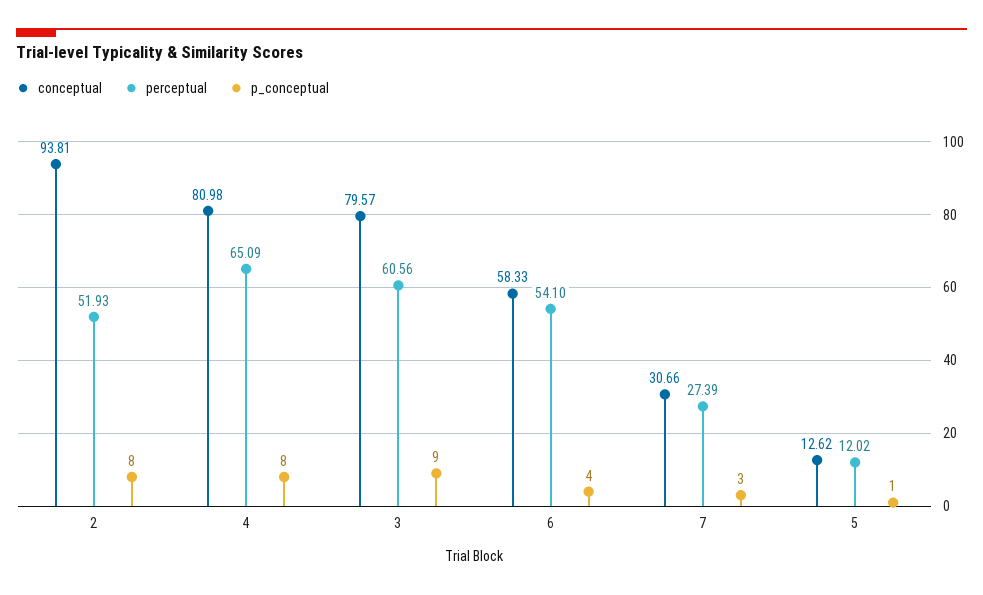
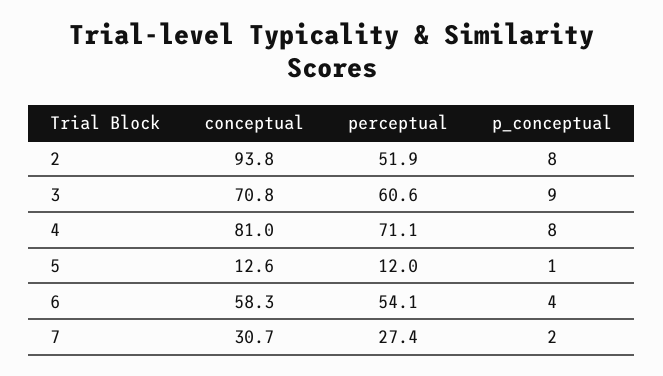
  {
    "conceptual": {
      "2": 93.81,
      "4": 80.98,
-     "3": 79.57,
+     "3": 70.8,
      "6": 58.33,
      "7": 30.66,
      "5": 12.62
    },
    "perceptual": {
      "2": 51.93,
-     "4": 65.09,
+     "4": 71.1,
      "3": 60.56,
      "6": 54.1,
      "7": 27.39,
      "5": 12.02
    },
    "p_conceptual": {
      "2": 8,
      "4": 8,
      "3": 9,
      "6": 4,
-     "7": 3,
+     "7": 2,
      "5": 1
    }
  }

